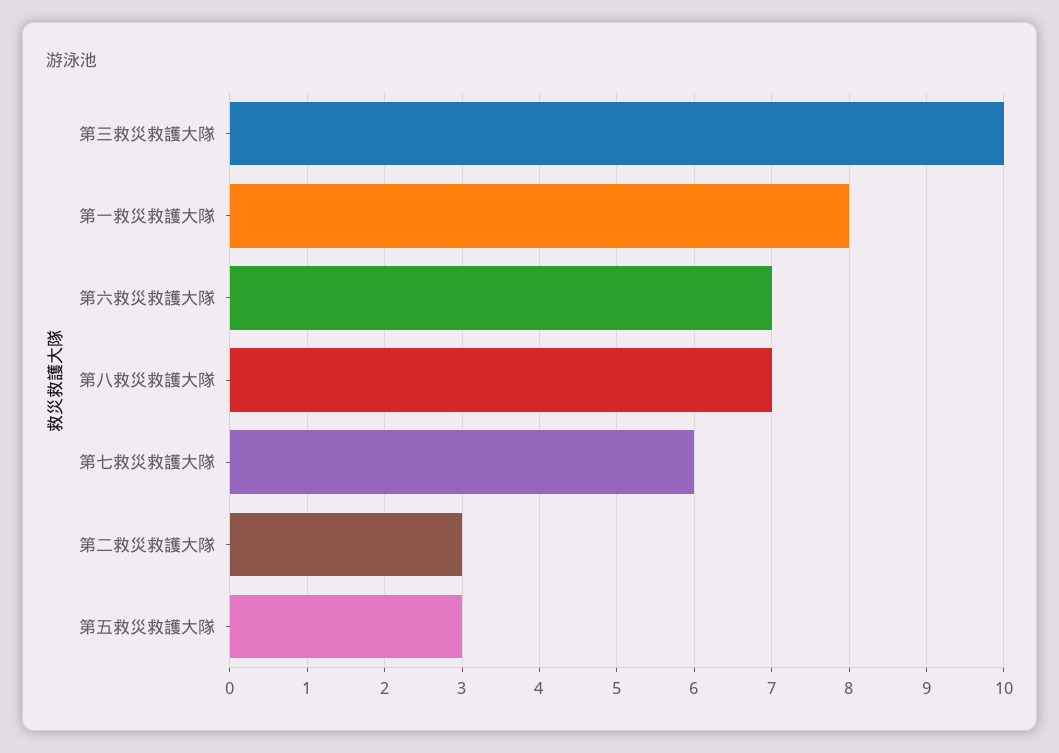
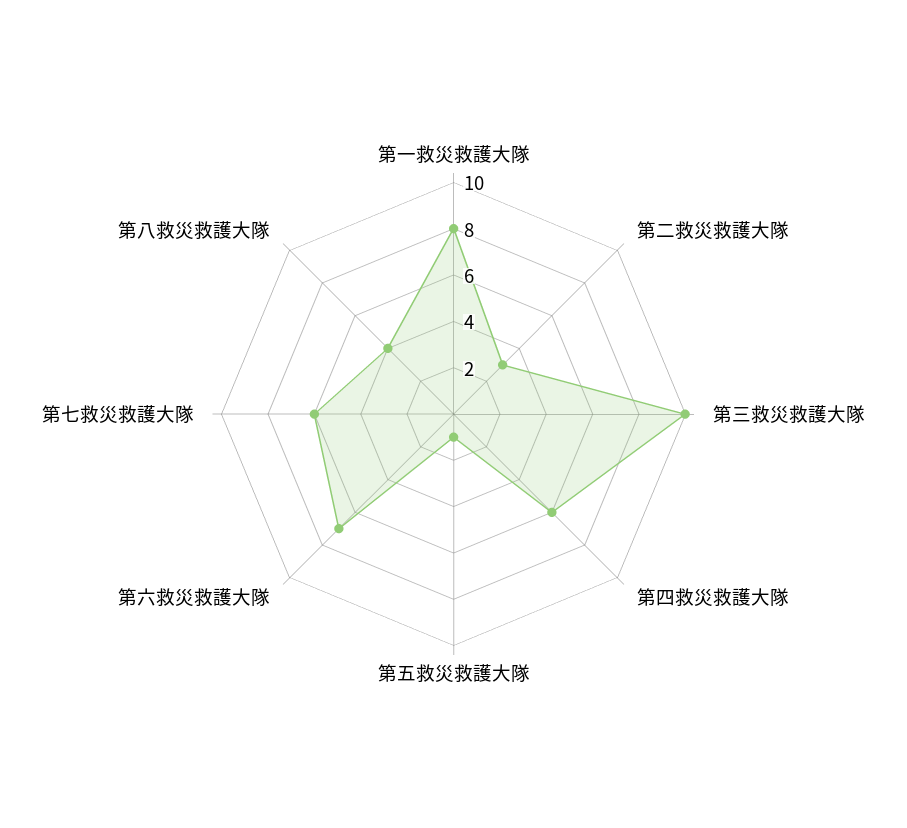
  {
    "第三救災救護大隊": 10,
    "第一救災救護大隊": 8,
    "第六救災救護大隊": 7,
-   "第八救災救護大隊": 7,
+   "第八救災救護大隊": 4,
    "第七救災救護大隊": 6,
    "第二救災救護大隊": 3,
-   "第五救災救護大隊": 3
+   "第五救災救護大隊": 1,
+   "第四救災救護大隊": 6
  }

